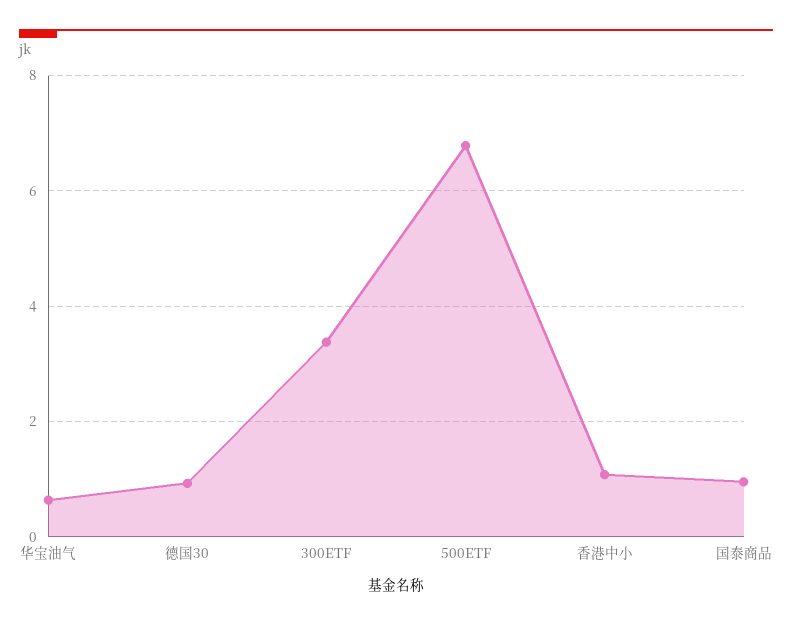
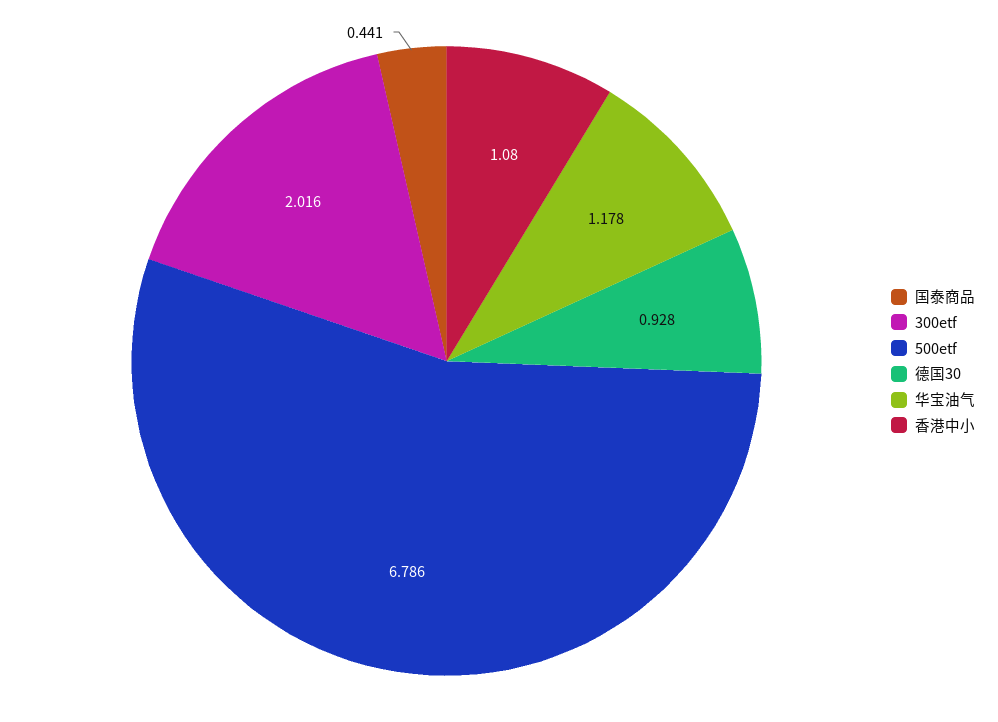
  {
-   "华宝油气": 0.6,
+   "华宝油气": 1.178,
    "德国30": 0.928,
-   "300ETF": 3.4,
+   "300ETF": 2.016,
    "500ETF": 6.786,
    "香港中小": 1.08,
-   "国泰商品": 1
+   "国泰商品": 0.441
  }

